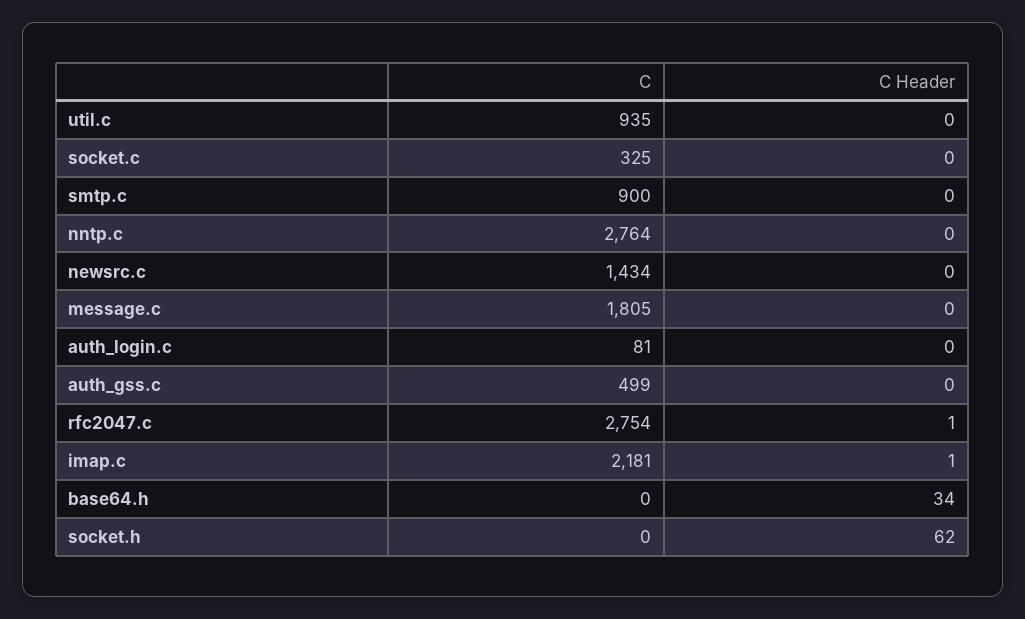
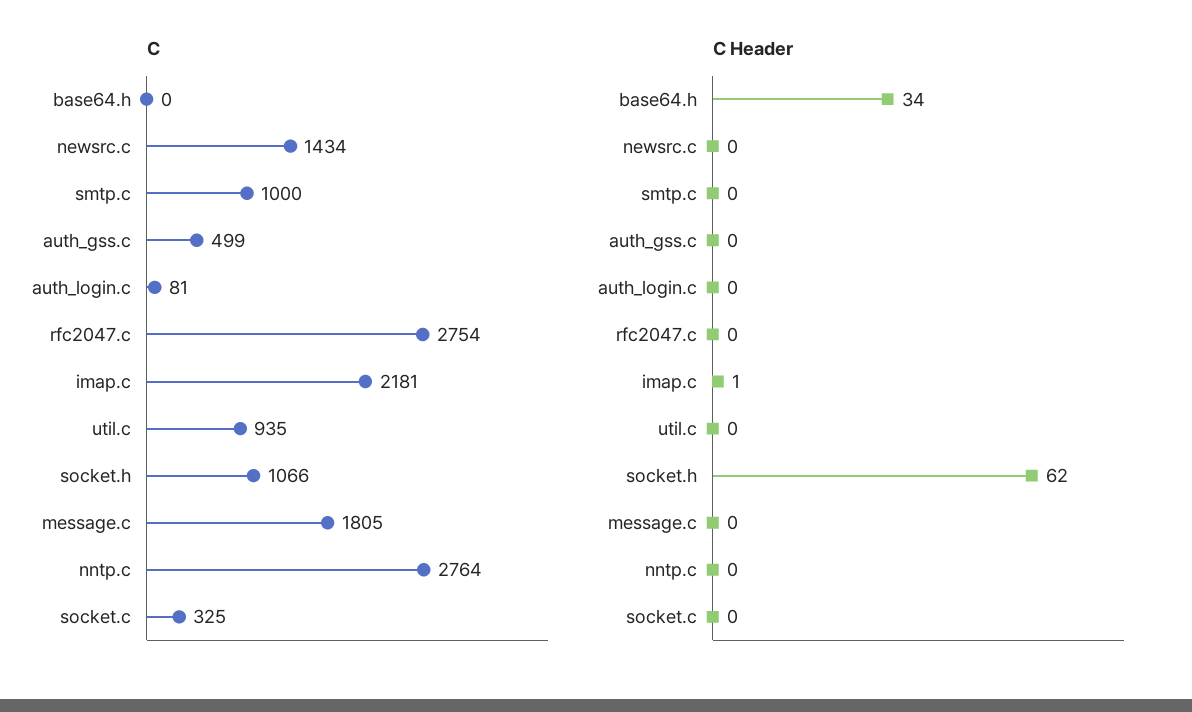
  {
    "C": {
      "util.c": 935,
      "socket.c": 325,
-     "smtp.c": 900,
+     "smtp.c": 1000,
      "nntp.c": 2764,
      "newsrc.c": 1434,
      "message.c": 1805,
      "auth_login.c": 81,
      "auth_gss.c": 499,
      "rfc2047.c": 2754,
      "imap.c": 2181,
      "base64.h": 0,
-     "socket.h": 0
+     "socket.h": 1066
    },
    "C Header": {
      "util.c": 0,
      "socket.c": 0,
      "smtp.c": 0,
      "nntp.c": 0,
      "newsrc.c": 0,
      "message.c": 0,
      "auth_login.c": 0,
      "auth_gss.c": 0,
-     "rfc2047.c": 1,
+     "rfc2047.c": 0,
      "imap.c": 1,
      "base64.h": 34,
      "socket.h": 62
    }
  }

